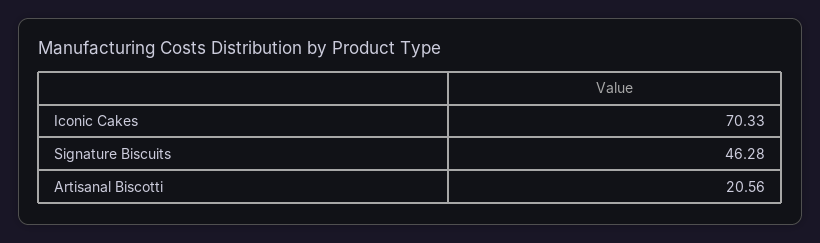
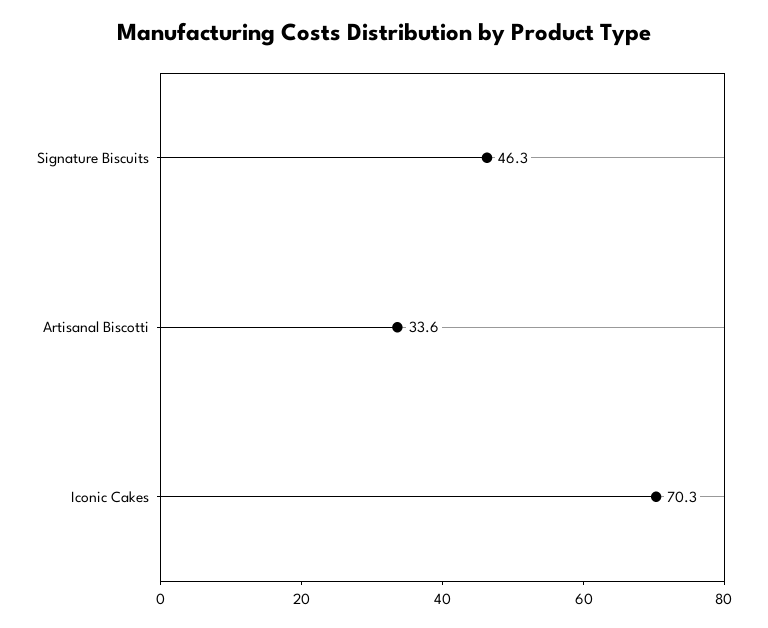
  {
    "Iconic Cakes": 70.33,
    "Signature Biscuits": 46.28,
-   "Artisanal Biscotti": 20.56
+   "Artisanal Biscotti": 33.6
  }

